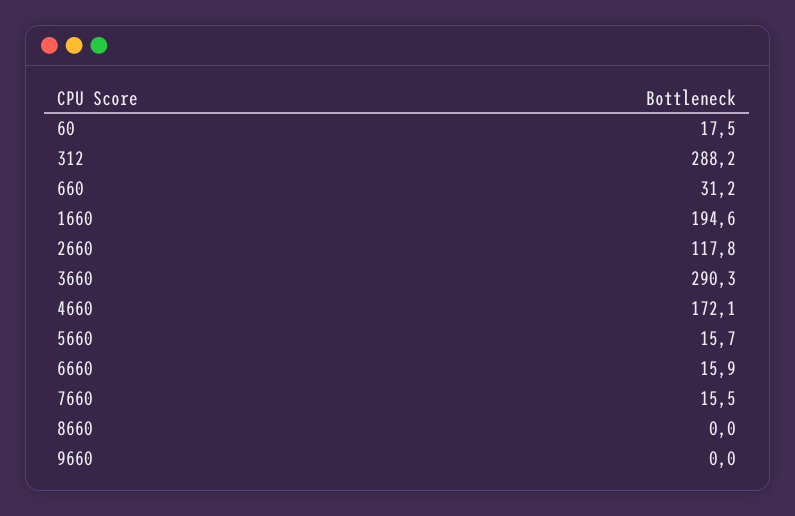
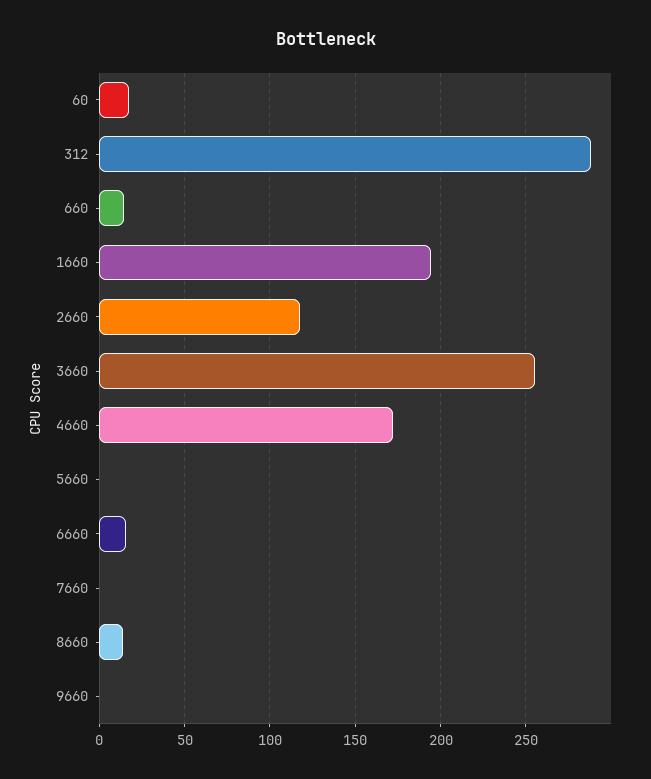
  {
    "60": 17.5,
    "312": 288.2,
-   "660": 31.2,
+   "660": 15,
    "1660": 194.6,
    "2660": 117.8,
-   "3660": 290.3,
+   "3660": 255,
    "4660": 172.1,
-   "5660": 15.7,
+   "5660": 0,
    "6660": 15.9,
-   "7660": 15.5,
+   "7660": 0,
-   "8660": 0,
+   "8660": 15,
    "9660": 0
  }

